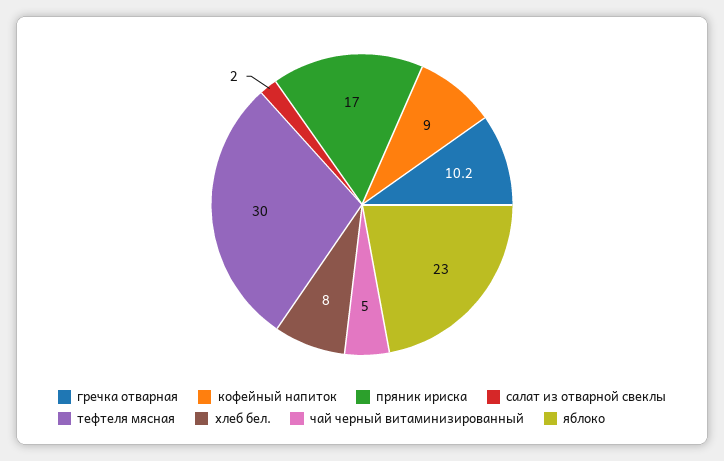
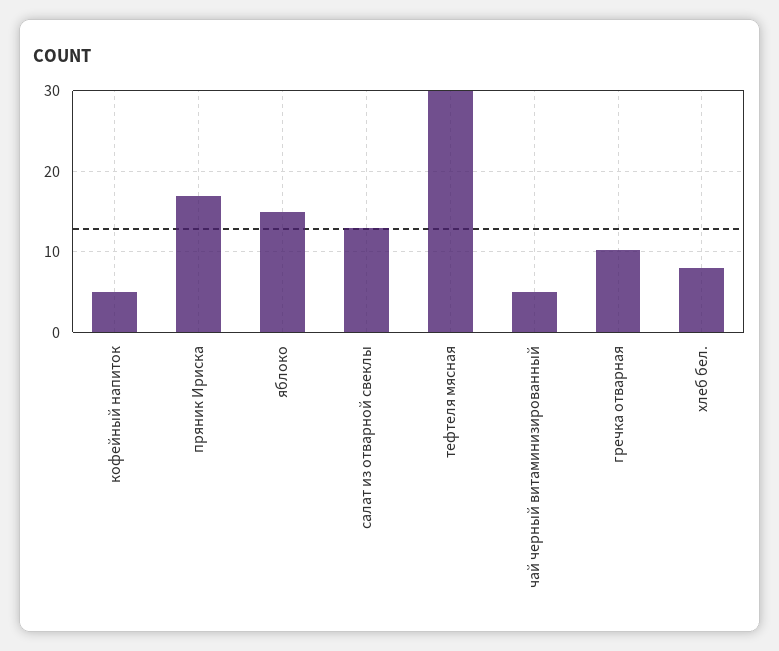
  {
    "гречка отварная": 10.2,
-   "кофейный напиток": 9,
+   "кофейный напиток": 5,
    "пряник ириска": 17,
-   "салат из отварной свеклы": 2,
+   "салат из отварной свеклы": 13,
    "тефтеля мясная": 30,
    "хлеб бел.": 8,
    "чай черный витаминизированный": 5,
-   "яблоко": 23
+   "яблоко": 15
  }

